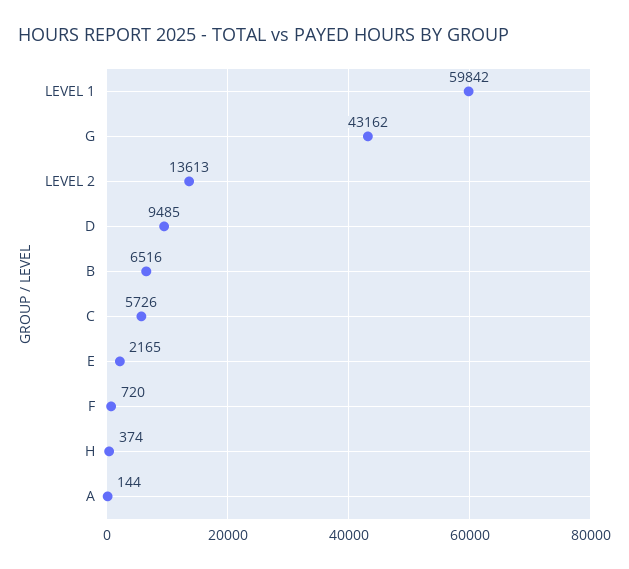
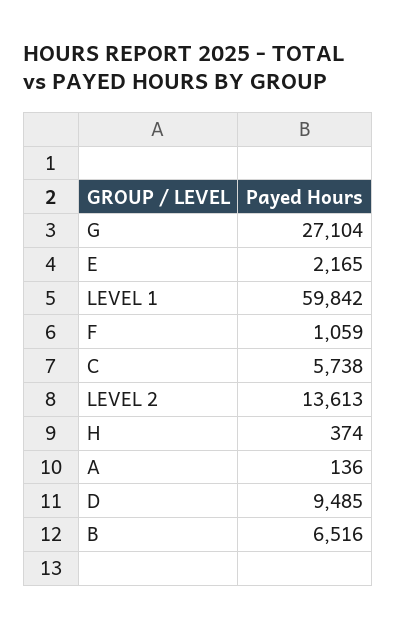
  {
    "LEVEL 1": 59842,
-   "G": 43162,
+   "G": 27104,
    "LEVEL 2": 13613,
    "D": 9485,
    "B": 6516,
-   "C": 5726,
+   "C": 5738,
    "E": 2165,
-   "F": 720,
+   "F": 1059,
    "H": 374,
-   "A": 144
+   "A": 136
  }

